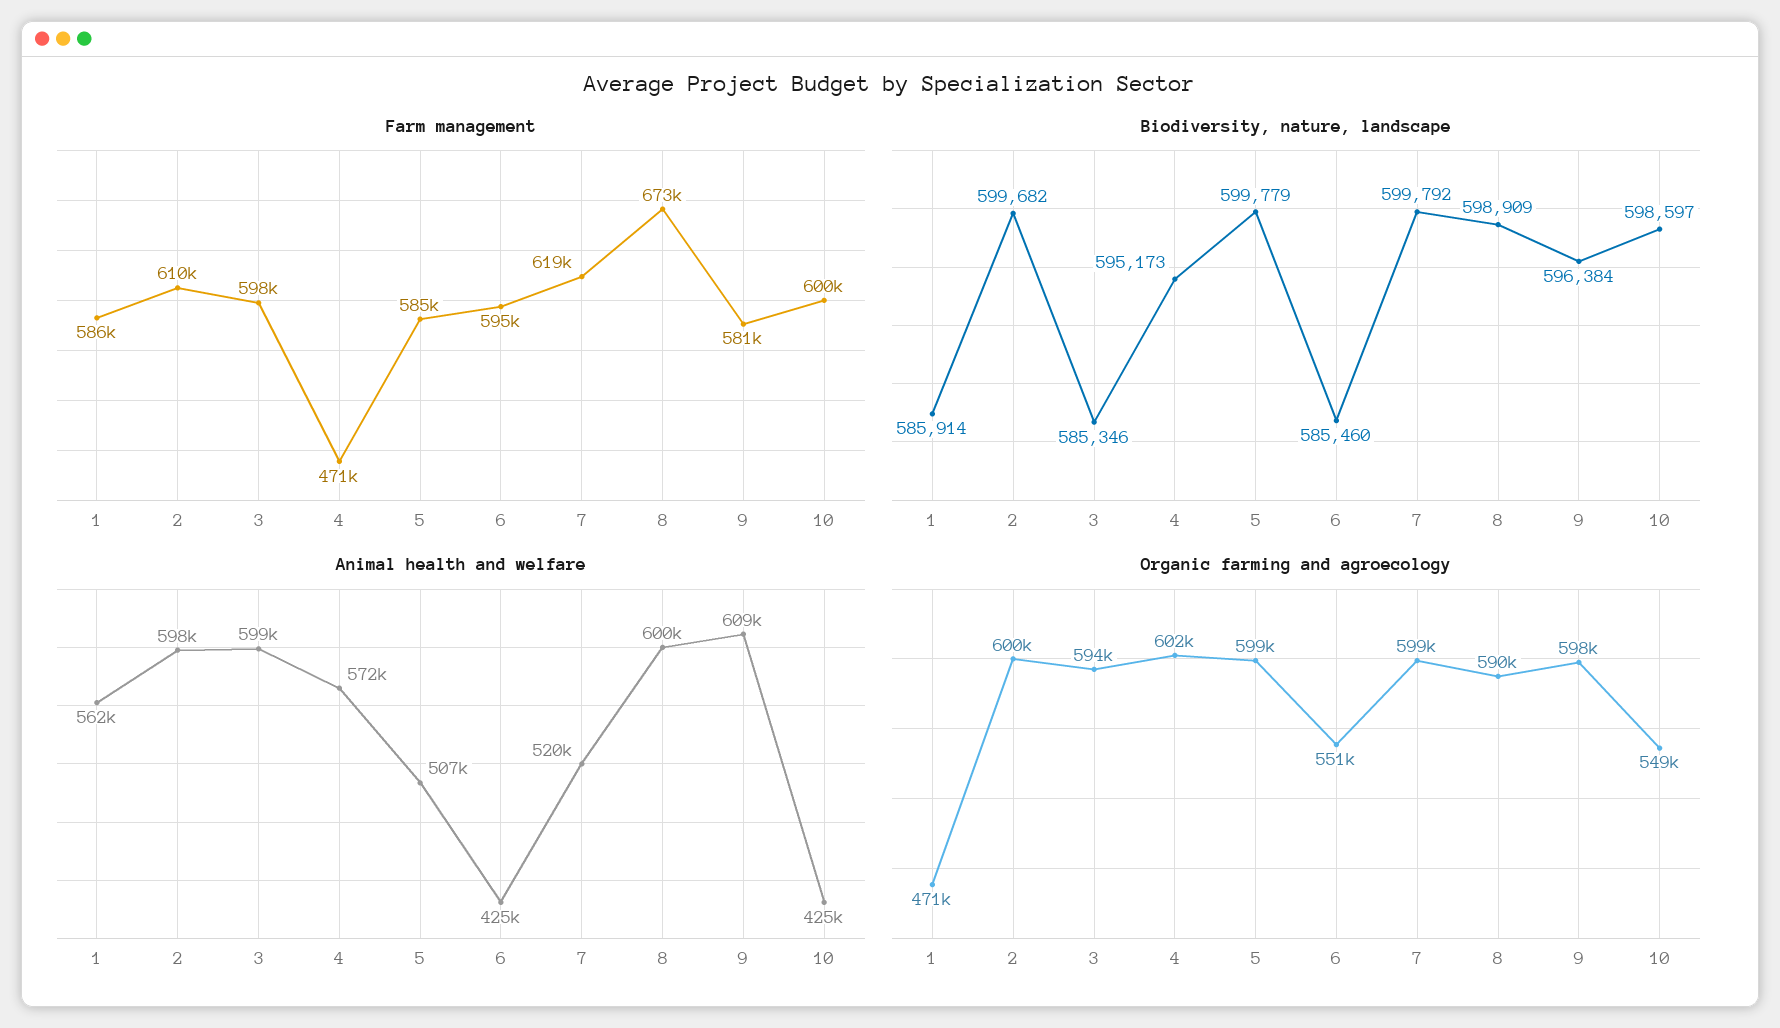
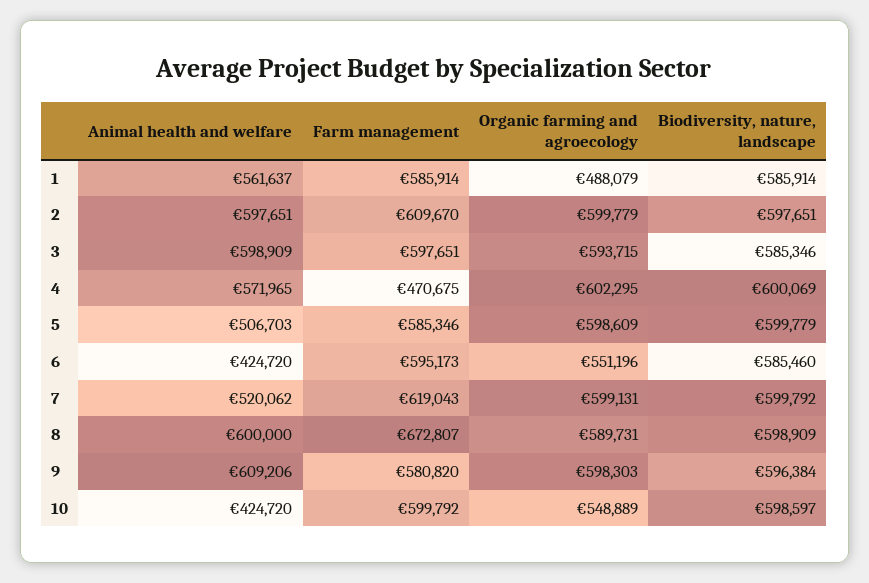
  {
    "Farm management": {
      "1": 585914,
      "2": 609670,
      "3": 597651,
      "4": 470675,
      "5": 585346,
      "6": 595173,
      "7": 619043,
      "8": 672807,
      "9": 580820,
      "10": 599792
    },
    "Biodiversity, nature, landscape": {
      "1": 585914,
-     "2": 599682,
+     "2": 597651,
      "3": 585346,
-     "4": 595173,
+     "4": 600069,
      "5": 599779,
      "6": 585460,
      "7": 599792,
      "8": 598909,
      "9": 596384,
      "10": 598597
    },
    "Animal health and welfare": {
      "1": 561637,
      "2": 597651,
      "3": 598909,
      "4": 571965,
      "5": 506703,
      "6": 424720,
      "7": 520062,
      "8": 600000,
      "9": 609206,
      "10": 424720
    },
    "Organic farming and agroecology": {
-     "1": 471000,
+     "1": 488079,
      "2": 599779,
      "3": 593715,
      "4": 602295,
      "5": 598609,
      "6": 551196,
      "7": 599131,
      "8": 589731,
      "9": 598303,
      "10": 548889
    }
  }

